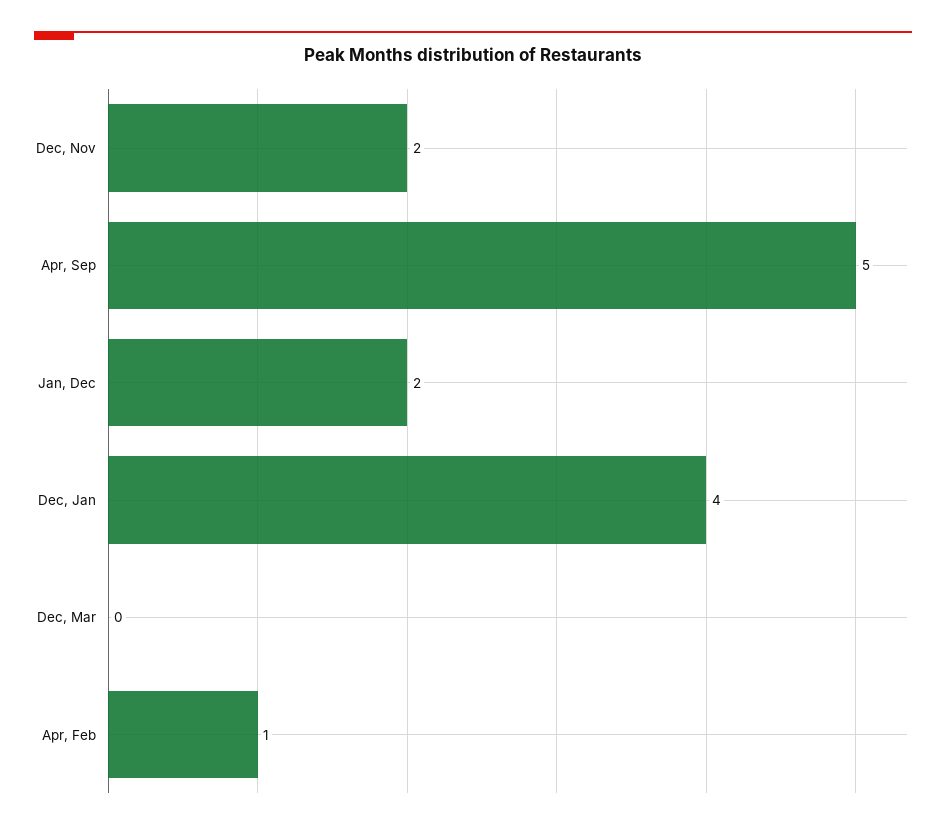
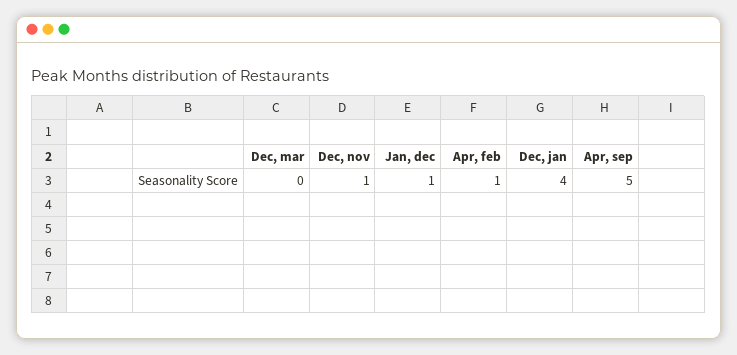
  {
-   "Dec, Nov": 2,
+   "Dec, Nov": 1,
    "Apr, Sep": 5,
-   "Jan, Dec": 2,
+   "Jan, Dec": 1,
    "Dec, Jan": 4,
    "Dec, Mar": 0,
    "Apr, Feb": 1
  }

